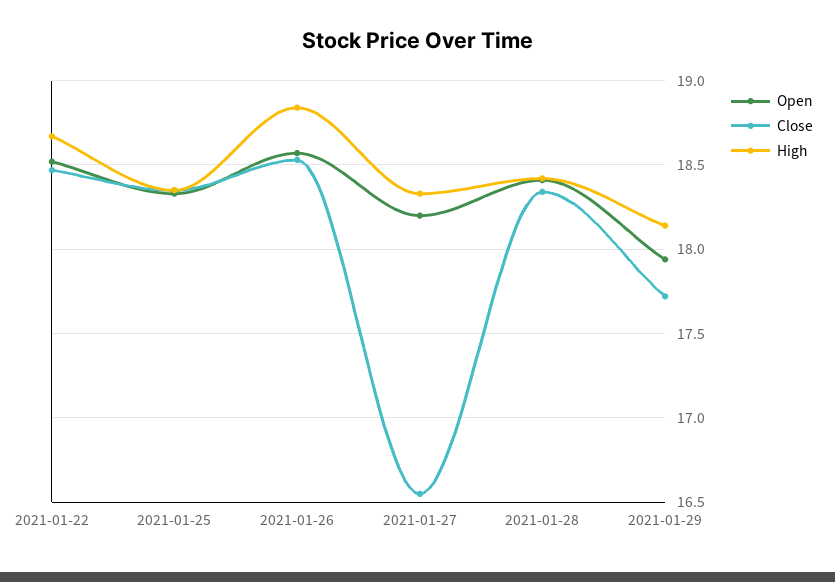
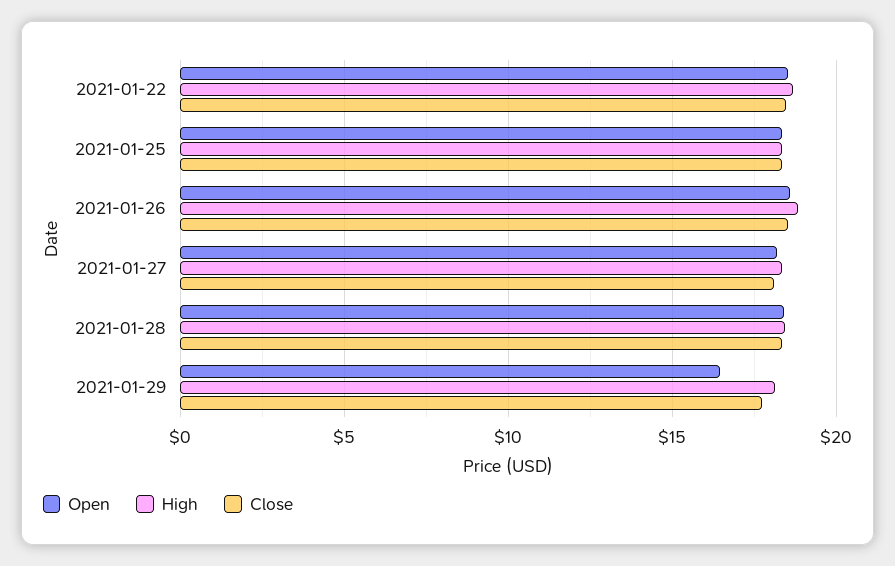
  {
    "Open": {
      "2021-01-22": 18.5,
      "2021-01-25": 18.35,
      "2021-01-26": 18.55,
      "2021-01-27": 18.2,
      "2021-01-28": 18.4,
-     "2021-01-29": 17.95
+     "2021-01-29": 16.5
    },
    "Close": {
      "2021-01-22": 18.45,
      "2021-01-25": 18.35,
      "2021-01-26": 18.55,
-     "2021-01-27": 16.55,
+     "2021-01-27": 18,
      "2021-01-28": 18.35,
      "2021-01-29": 17.7
    },
    "High": {
      "2021-01-22": 18.65,
      "2021-01-25": 18.35,
      "2021-01-26": 18.85,
      "2021-01-27": 18.35,
      "2021-01-28": 18.4,
      "2021-01-29": 18.15
    }
  }

